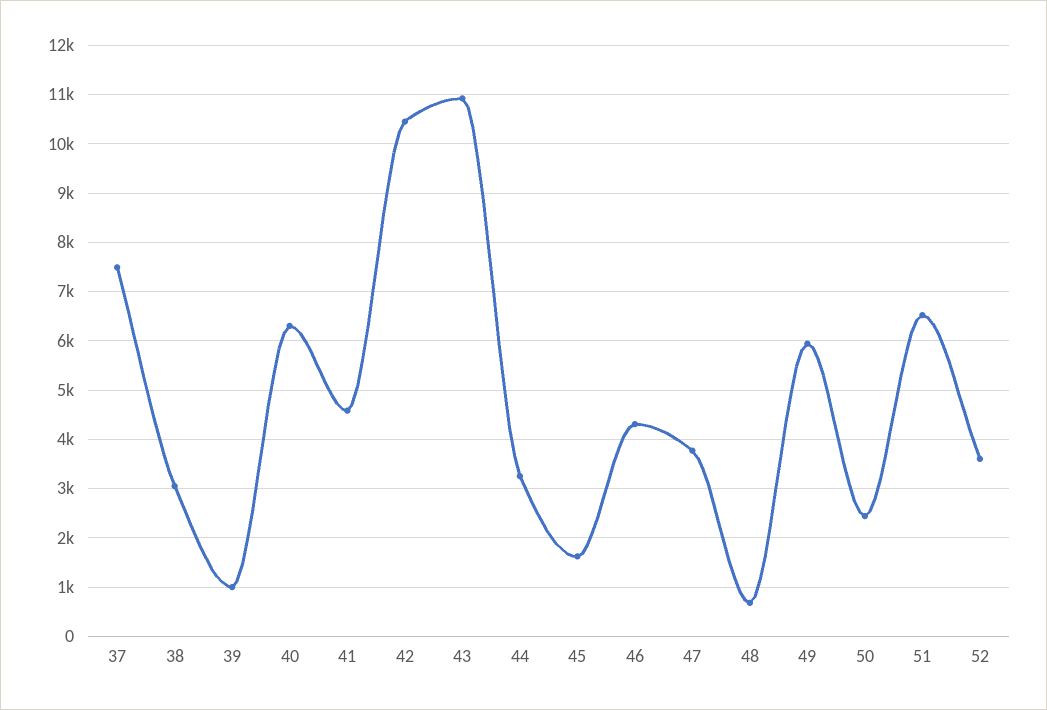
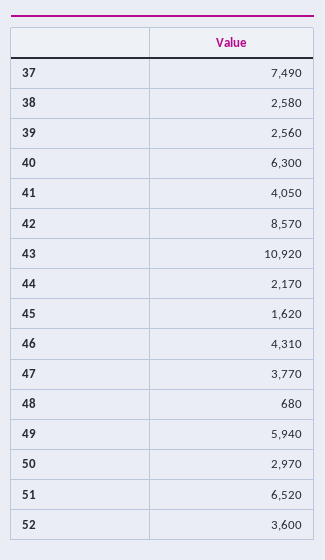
  {
    "37": 7490,
-   "38": 3000,
+   "38": 2580,
-   "39": 1000,
+   "39": 2560,
    "40": 6300,
-   "41": 4600,
+   "41": 4050,
-   "42": 10400,
+   "42": 8570,
    "43": 10920,
-   "44": 3200,
+   "44": 2170,
    "45": 1620,
    "46": 4310,
    "47": 3770,
    "48": 680,
    "49": 5940,
-   "50": 2400,
+   "50": 2970,
    "51": 6520,
    "52": 3600
  }

